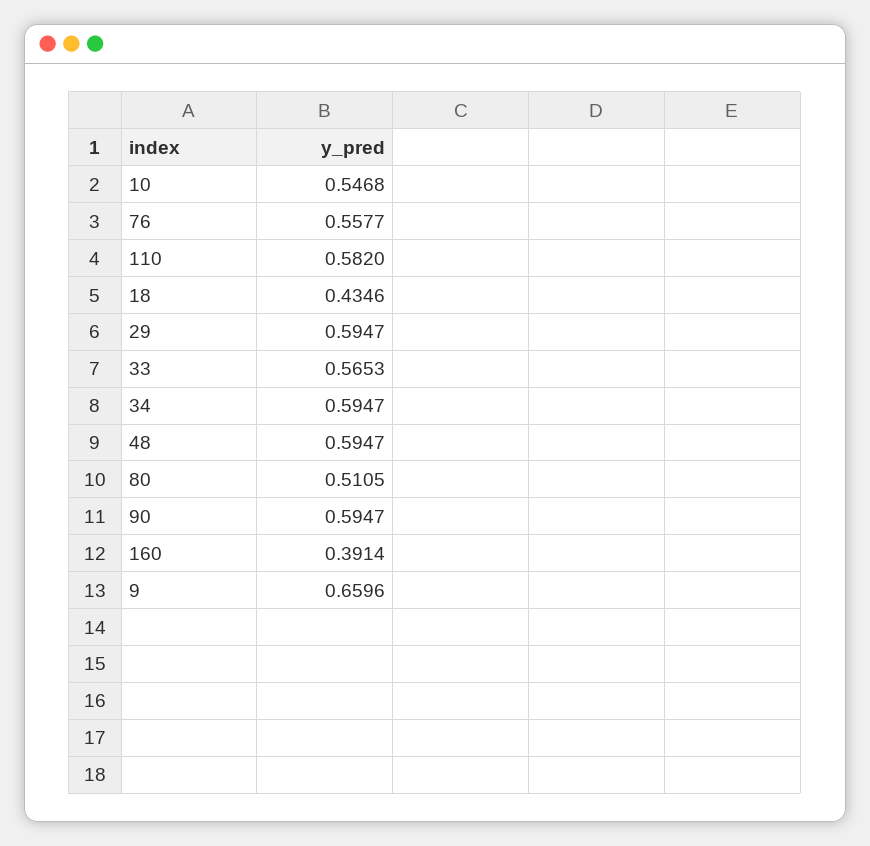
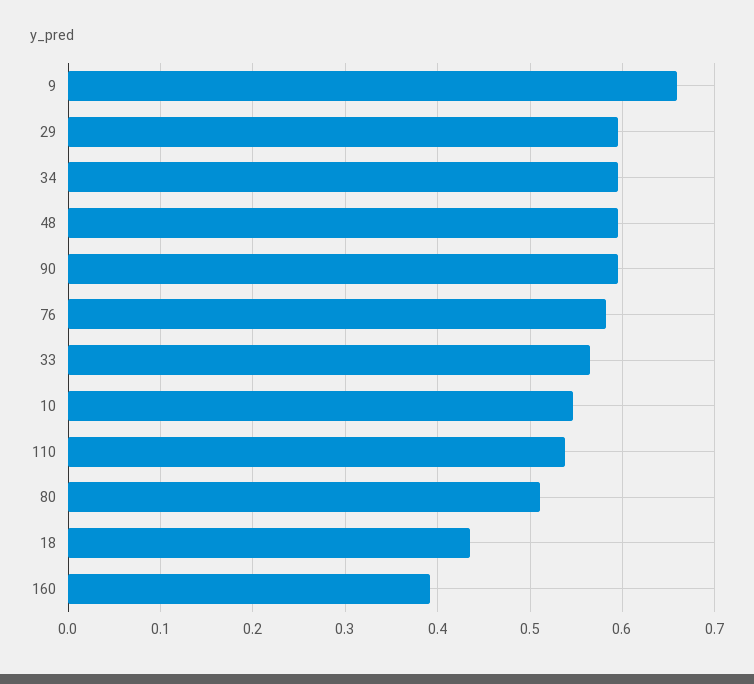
  {
    "10": 0.5468,
-   "76": 0.5577,
+   "76": 0.58,
-   "110": 0.582,
+   "110": 0.54,
    "18": 0.4346,
    "29": 0.5947,
    "33": 0.5653,
    "34": 0.5947,
    "48": 0.5947,
    "80": 0.5105,
    "90": 0.5947,
    "160": 0.3914,
    "9": 0.6596
  }

